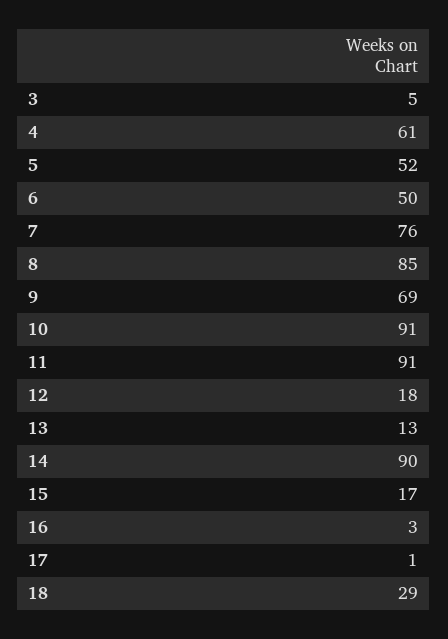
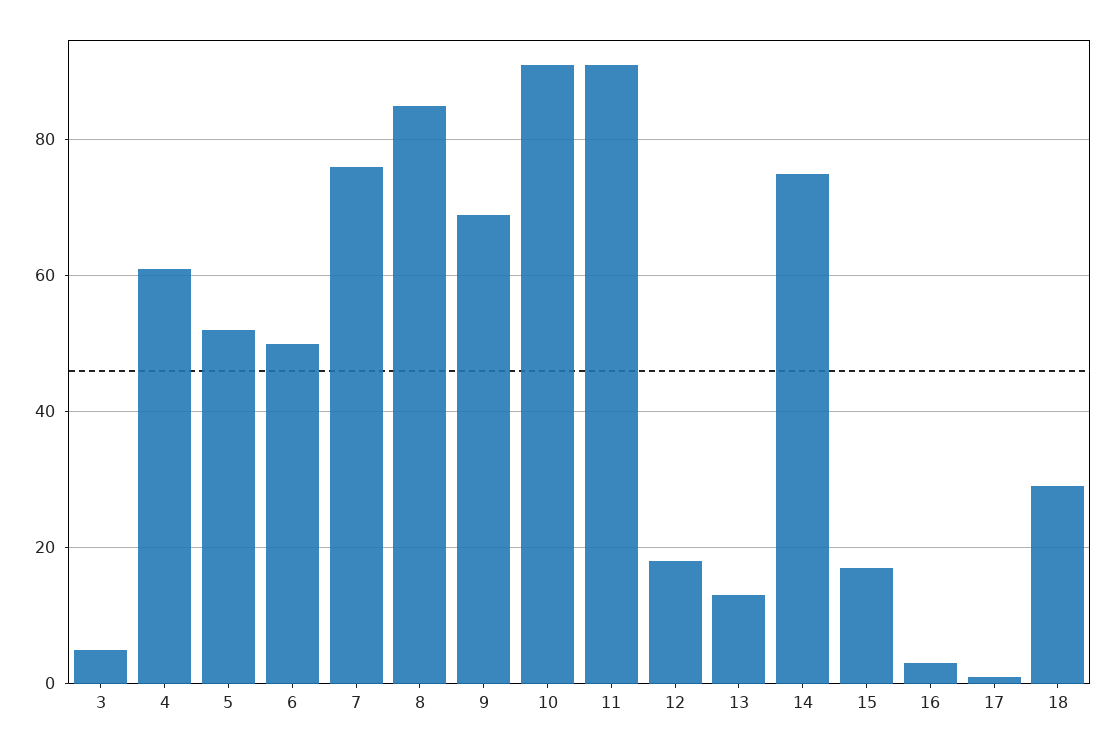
  {
    "3": 5,
    "4": 61,
    "5": 52,
    "6": 50,
    "7": 76,
    "8": 85,
    "9": 69,
    "10": 91,
    "11": 91,
    "12": 18,
    "13": 13,
-   "14": 90,
+   "14": 75,
    "15": 17,
    "16": 3,
    "17": 1,
    "18": 29
  }

